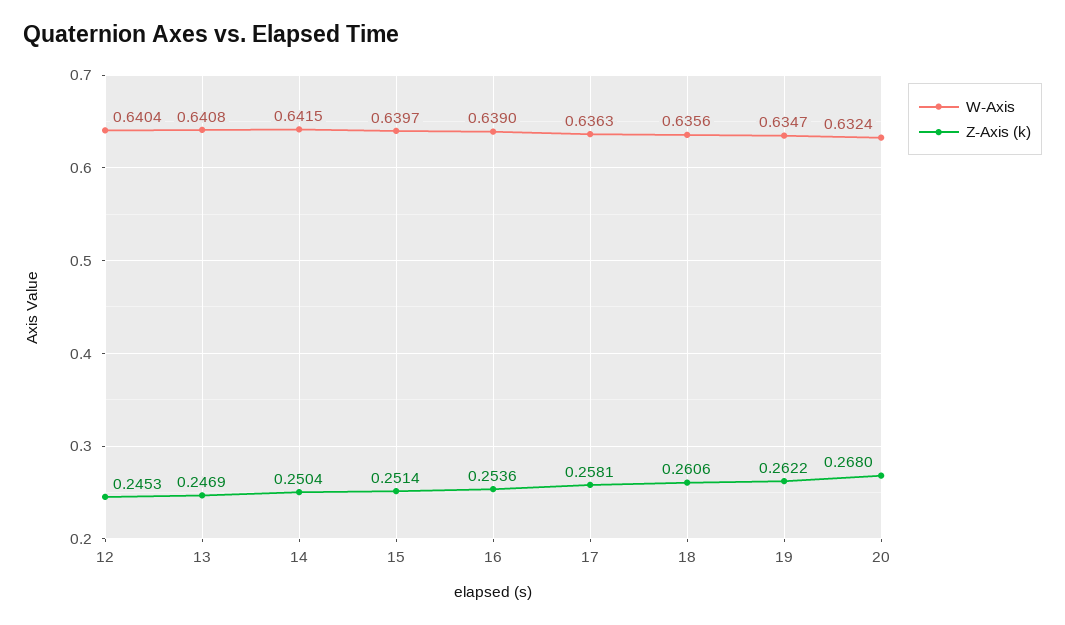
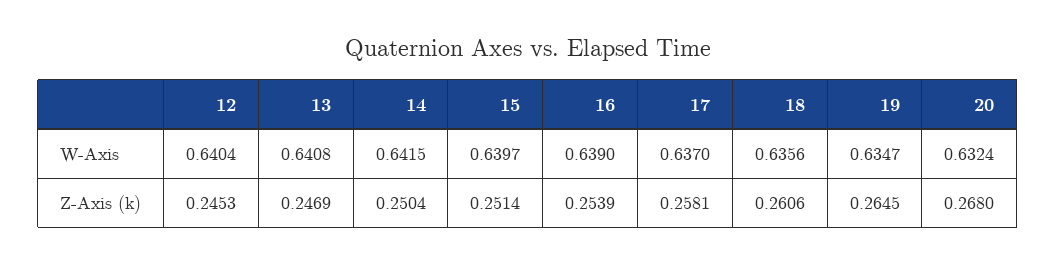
  {
    "W-Axis": {
      "12": 0.6404,
      "13": 0.6408,
      "14": 0.6415,
      "15": 0.6397,
      "16": 0.639,
-     "17": 0.6363,
+     "17": 0.637,
      "18": 0.6356,
      "19": 0.6347,
      "20": 0.6324
    },
    "Z-Axis (k)": {
      "12": 0.2453,
      "13": 0.2469,
      "14": 0.2504,
      "15": 0.2514,
-     "16": 0.2536,
+     "16": 0.2539,
      "17": 0.2581,
      "18": 0.2606,
-     "19": 0.2622,
+     "19": 0.2645,
      "20": 0.268
    }
  }

